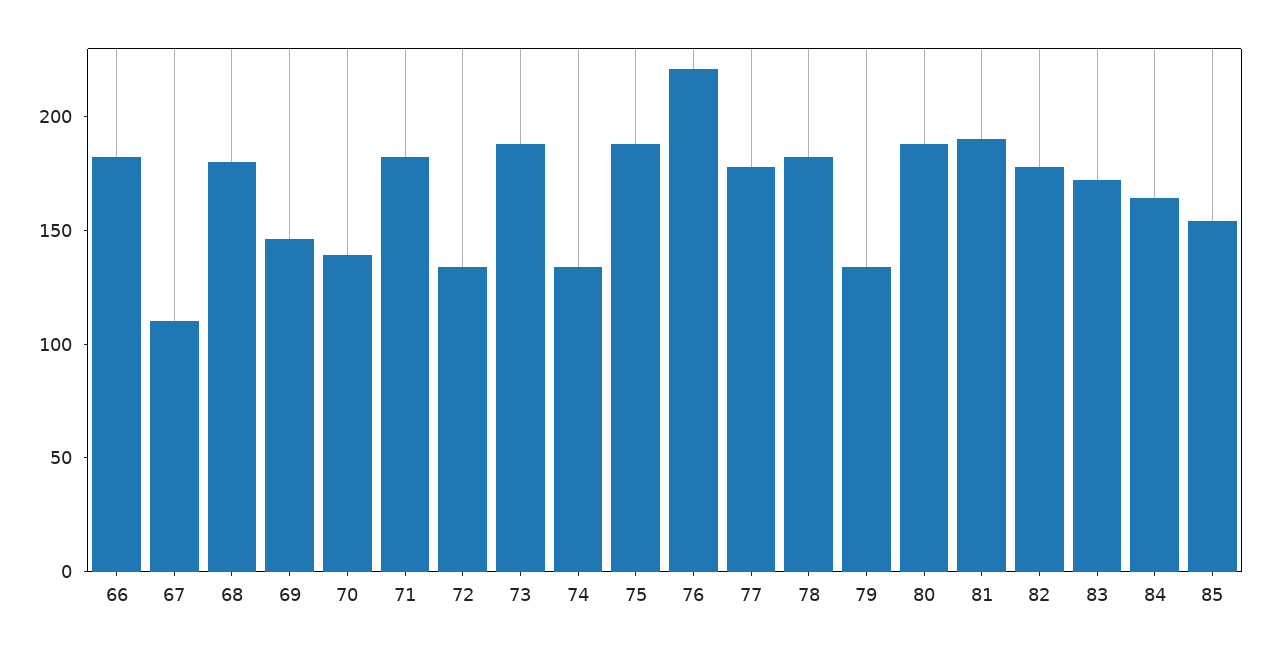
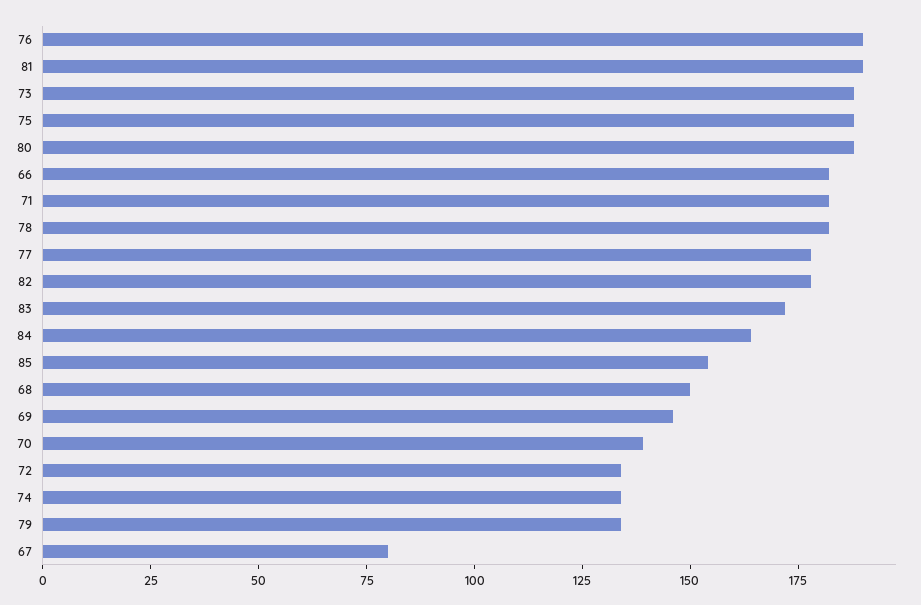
  {
    "66": 180,
-   "67": 110,
+   "67": 80,
-   "68": 180,
+   "68": 150,
    "69": 145,
    "70": 140,
    "71": 180,
    "72": 135,
    "73": 190,
    "74": 135,
    "75": 190,
-   "76": 220,
+   "76": 190,
    "77": 180,
    "78": 180,
    "79": 135,
    "80": 190,
    "81": 190,
    "82": 180,
    "83": 170,
    "84": 165,
    "85": 155
  }

